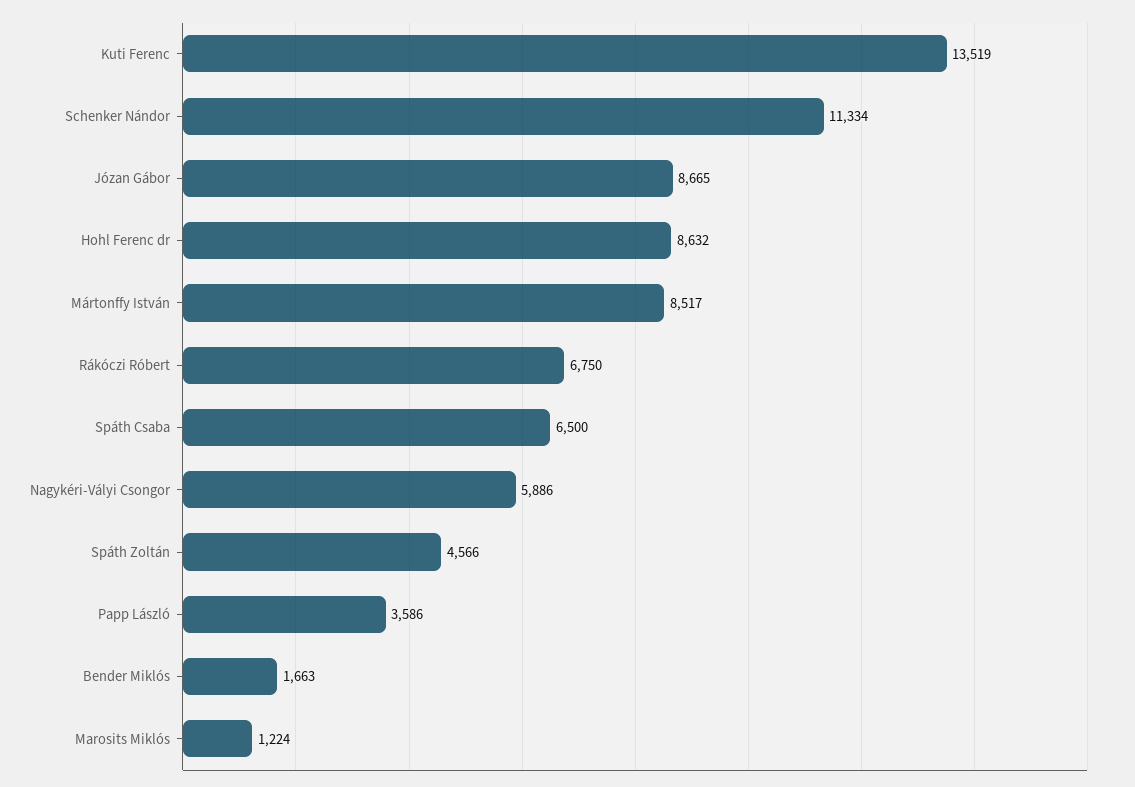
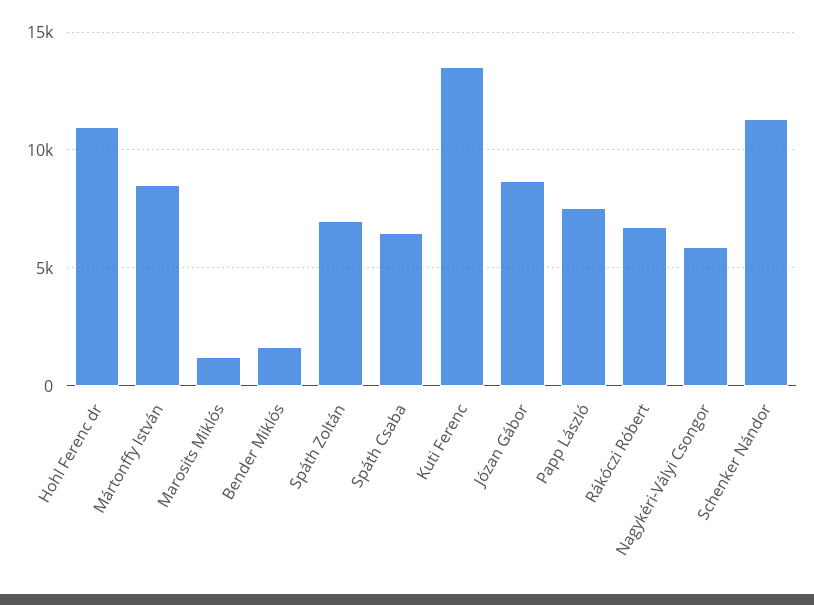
  {
    "Kuti Ferenc": 13519,
    "Schenker Nándor": 11334,
    "Józan Gábor": 8665,
-   "Hohl Ferenc dr": 8632,
+   "Hohl Ferenc dr": 11000,
    "Mártonffy István": 8517,
    "Rákóczi Róbert": 6750,
    "Spáth Csaba": 6500,
    "Nagykéri-Vályi Csongor": 5886,
-   "Spáth Zoltán": 4566,
+   "Spáth Zoltán": 7000,
-   "Papp László": 3586,
+   "Papp László": 7500,
    "Bender Miklós": 1663,
    "Marosits Miklós": 1224
  }

